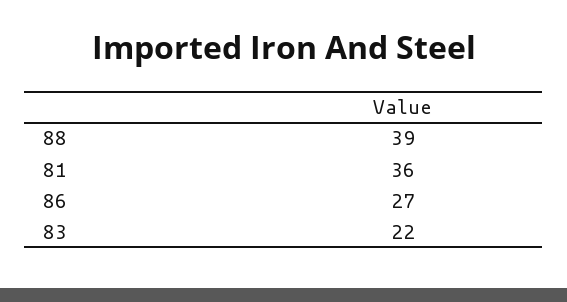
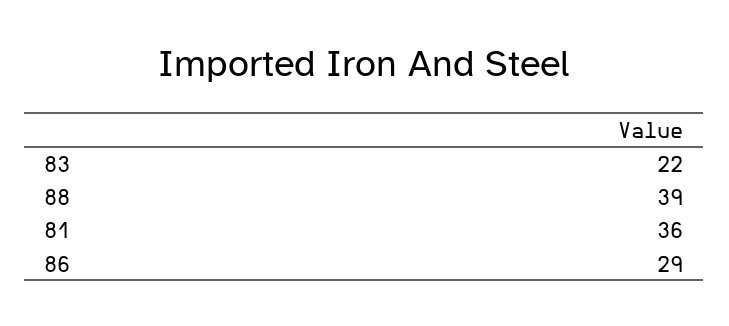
  {
    "88": 39,
    "81": 36,
-   "86": 27,
+   "86": 29,
    "83": 22
  }

